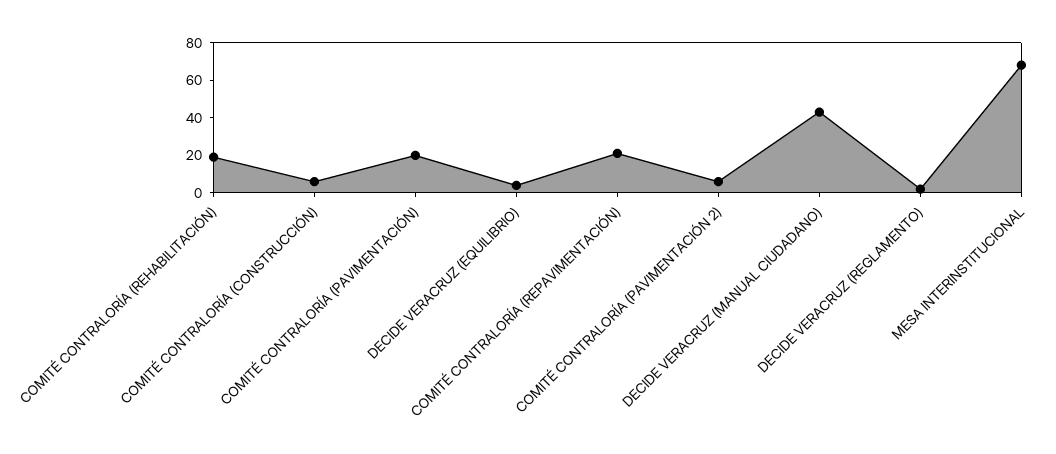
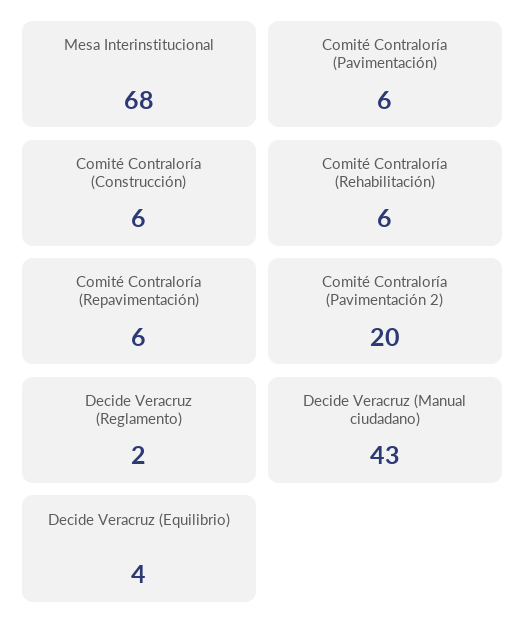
  {
-   "COMITÉ CONTRALORÍA (REHABILITACIÓN)": 20,
+   "COMITÉ CONTRALORÍA (REHABILITACIÓN)": 6,
    "COMITÉ CONTRALORÍA (CONSTRUCCIÓN)": 6,
-   "COMITÉ CONTRALORÍA (PAVIMENTACIÓN)": 20,
+   "COMITÉ CONTRALORÍA (PAVIMENTACIÓN)": 6,
    "DECIDE VERACRUZ (EQUILIBRIO)": 4,
-   "COMITÉ CONTRALORÍA (REPAVIMENTACIÓN)": 20,
+   "COMITÉ CONTRALORÍA (REPAVIMENTACIÓN)": 6,
-   "COMITÉ CONTRALORÍA (PAVIMENTACIÓN 2)": 5,
+   "COMITÉ CONTRALORÍA (PAVIMENTACIÓN 2)": 20,
    "DECIDE VERACRUZ (MANUAL CIUDADANO)": 43,
    "DECIDE VERACRUZ (REGLAMENTO)": 2,
    "MESA INTERINSTITUCIONAL": 68
  }

